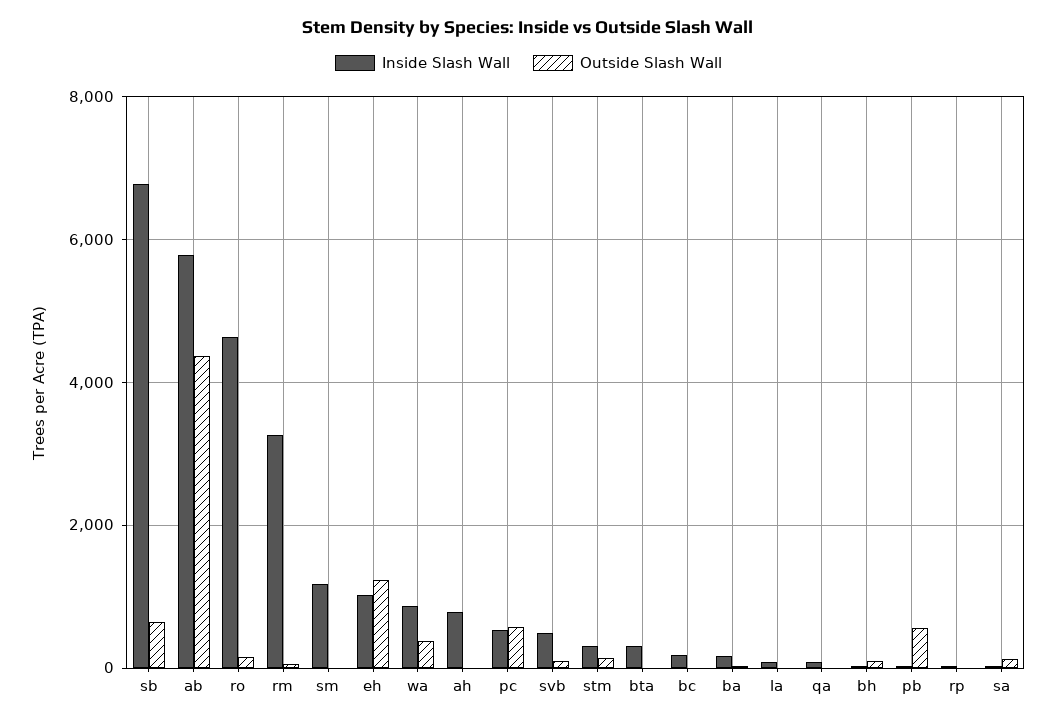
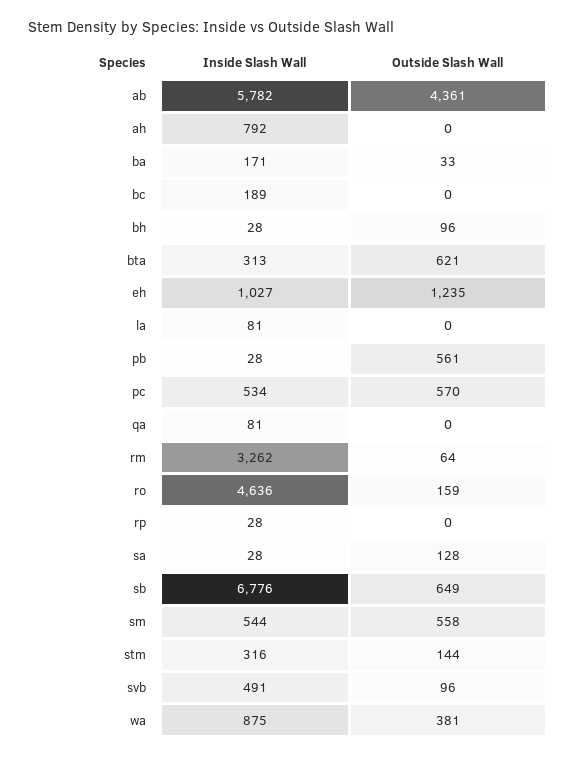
  {
    "Inside Slash Wall": {
      "sb": 6776,
      "ab": 5782,
      "ro": 4636,
      "rm": 3262,
-     "sm": 1200,
+     "sm": 544,
      "eh": 1027,
      "wa": 875,
      "ah": 792,
      "pc": 534,
      "svb": 491,
      "stm": 316,
      "bta": 313,
      "bc": 189,
      "ba": 171,
      "la": 81,
      "qa": 81,
      "bh": 28,
      "pb": 28,
      "rp": 28,
      "sa": 28
    },
    "Outside Slash Wall": {
      "sb": 649,
      "ab": 4361,
      "ro": 159,
      "rm": 64,
-     "sm": 0,
+     "sm": 558,
      "eh": 1235,
      "wa": 381,
      "ah": 0,
      "pc": 570,
      "svb": 96,
      "stm": 144,
-     "bta": 0,
+     "bta": 621,
      "bc": 0,
      "ba": 33,
      "la": 0,
      "qa": 0,
      "bh": 96,
      "pb": 561,
      "rp": 0,
      "sa": 128
    }
  }

